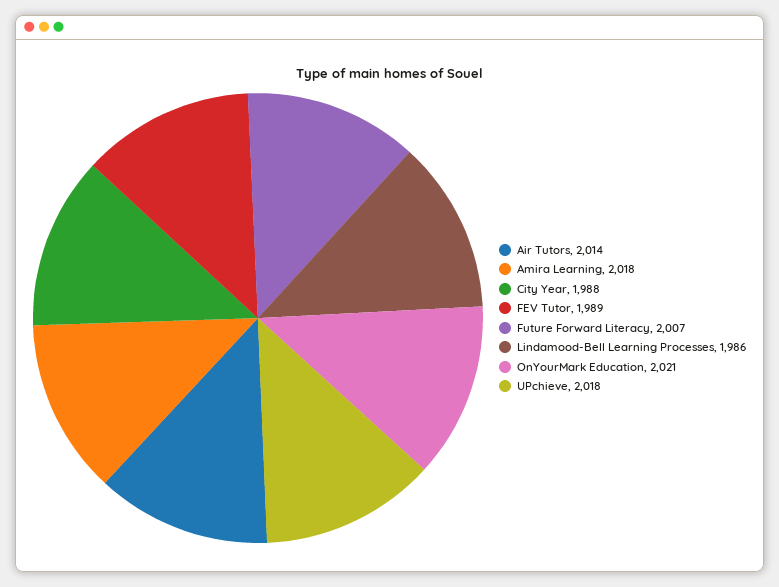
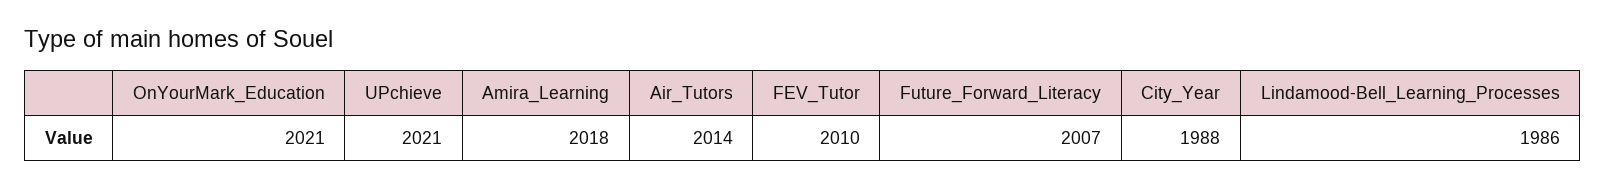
  {
    "Air Tutors": 2014,
    "Amira Learning": 2018,
    "City Year": 1988,
-   "FEV Tutor": 1989,
+   "FEV Tutor": 2010,
    "Future Forward Literacy": 2007,
    "Lindamood-Bell Learning Processes": 1986,
    "OnYourMark Education": 2021,
-   "UPchieve": 2018
+   "UPchieve": 2021
  }

